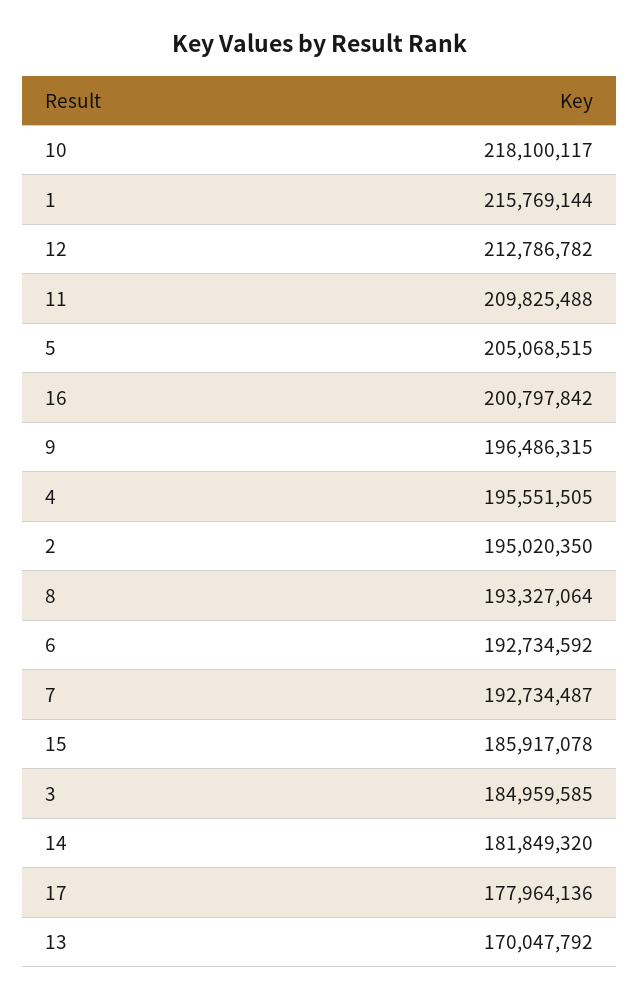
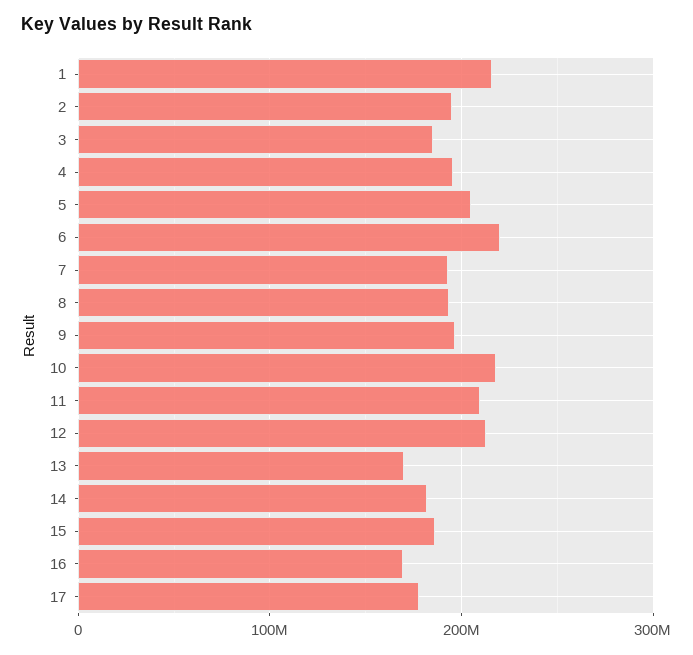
  {
    "10": 218100117,
    "1": 215769144,
    "12": 212786782,
    "11": 209825488,
    "5": 205068515,
-   "16": 200797842,
+   "16": 170000000,
    "9": 196486315,
    "4": 195551505,
    "2": 195020350,
    "8": 193327064,
-   "6": 192734592,
+   "6": 220000000,
    "7": 192734487,
    "15": 185917078,
    "3": 184959585,
    "14": 181849320,
    "17": 177964136,
    "13": 170047792
  }

